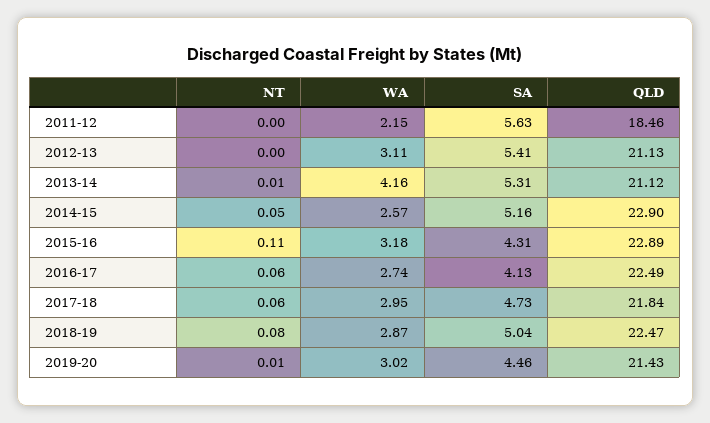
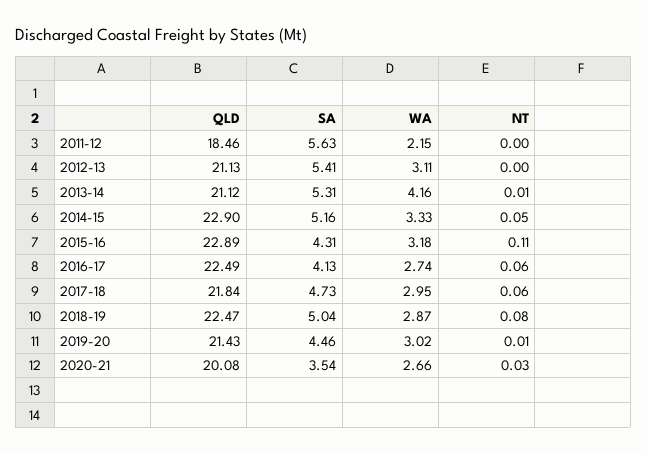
  {
    "NT": {
      "2011-12": 0,
      "2012-13": 0,
      "2013-14": 0.01,
      "2014-15": 0.05,
      "2015-16": 0.11,
      "2016-17": 0.06,
      "2017-18": 0.06,
      "2018-19": 0.08,
-     "2019-20": 0.01
+     "2019-20": 0.01,
+     "2020-21": 0.03
    },
    "WA": {
      "2011-12": 2.15,
      "2012-13": 3.11,
      "2013-14": 4.16,
-     "2014-15": 2.57,
+     "2014-15": 3.33,
      "2015-16": 3.18,
      "2016-17": 2.74,
      "2017-18": 2.95,
      "2018-19": 2.87,
-     "2019-20": 3.02
+     "2019-20": 3.02,
+     "2020-21": 2.66
    },
    "SA": {
      "2011-12": 5.63,
      "2012-13": 5.41,
      "2013-14": 5.31,
      "2014-15": 5.16,
      "2015-16": 4.31,
      "2016-17": 4.13,
      "2017-18": 4.73,
      "2018-19": 5.04,
-     "2019-20": 4.46
+     "2019-20": 4.46,
+     "2020-21": 3.54
    },
    "QLD": {
      "2011-12": 18.46,
      "2012-13": 21.13,
      "2013-14": 21.12,
      "2014-15": 22.9,
      "2015-16": 22.89,
      "2016-17": 22.49,
      "2017-18": 21.84,
      "2018-19": 22.47,
-     "2019-20": 21.43
+     "2019-20": 21.43,
+     "2020-21": 20.08
    }
  }

